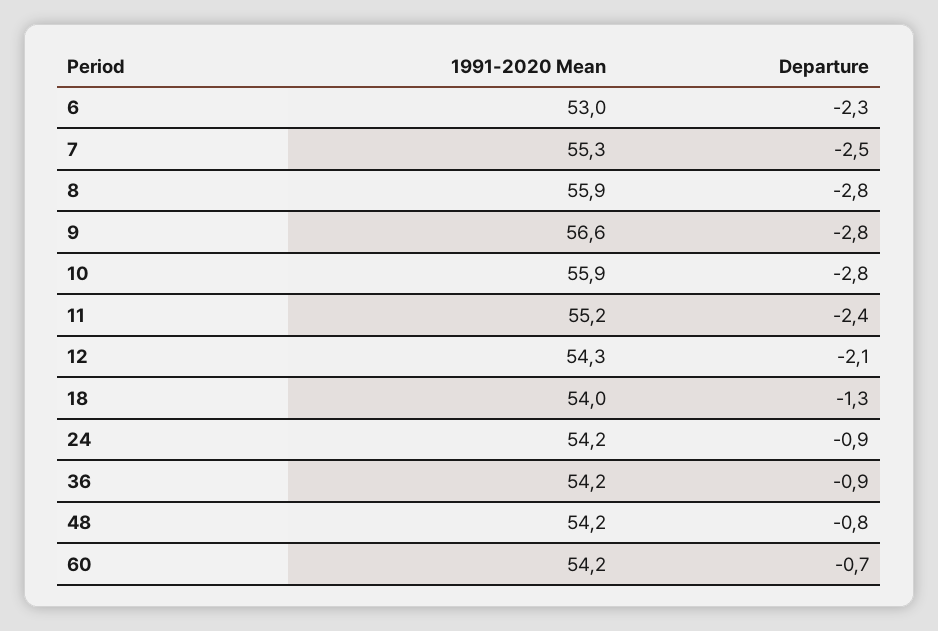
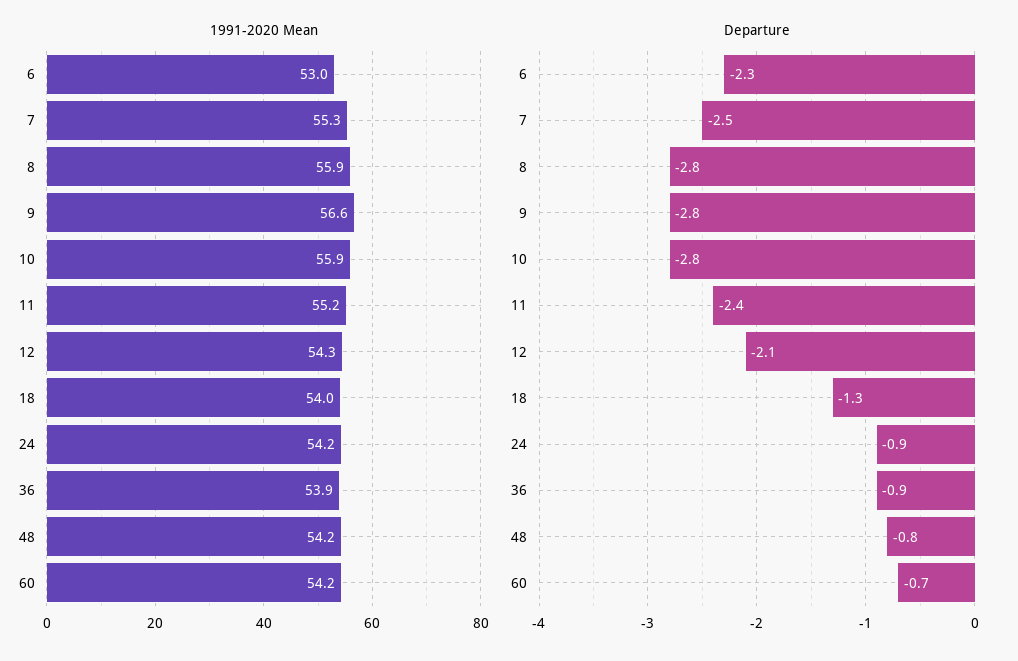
  {
    "1991-2020 Mean": {
      "6": 53,
      "7": 55.3,
      "8": 55.9,
      "9": 56.6,
      "10": 55.9,
      "11": 55.2,
      "12": 54.3,
      "18": 54,
      "24": 54.2,
-     "36": 54.2,
+     "36": 53.9,
      "48": 54.2,
      "60": 54.2
    },
    "Departure": {
      "6": -2.3,
      "7": -2.5,
      "8": -2.8,
      "9": -2.8,
      "10": -2.8,
      "11": -2.4,
      "12": -2.1,
      "18": -1.3,
      "24": -0.9,
      "36": -0.9,
      "48": -0.8,
      "60": -0.7
    }
  }

